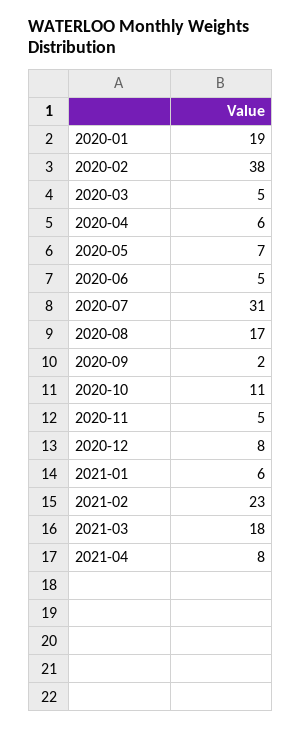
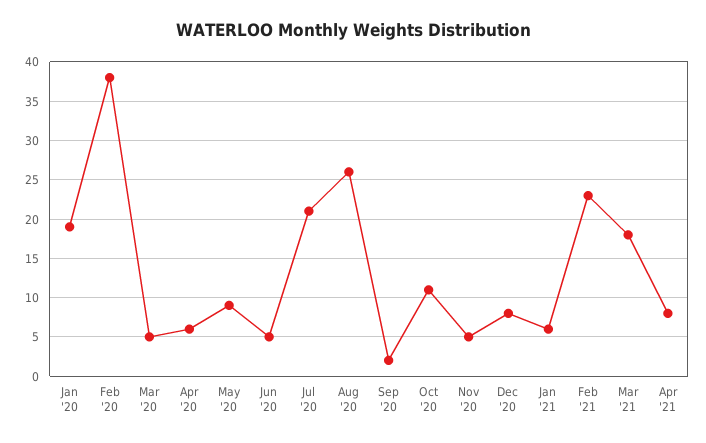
  {
    "2020-01": 19,
    "2020-02": 38,
    "2020-03": 5,
    "2020-04": 6,
-   "2020-05": 7,
+   "2020-05": 9,
    "2020-06": 5,
-   "2020-07": 31,
+   "2020-07": 21,
-   "2020-08": 17,
+   "2020-08": 26,
    "2020-09": 2,
    "2020-10": 11,
    "2020-11": 5,
    "2020-12": 8,
    "2021-01": 6,
    "2021-02": 23,
    "2021-03": 18,
    "2021-04": 8
  }

